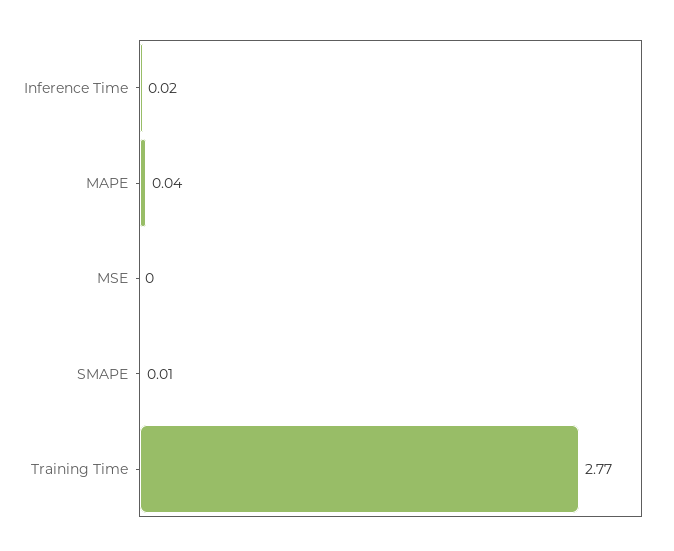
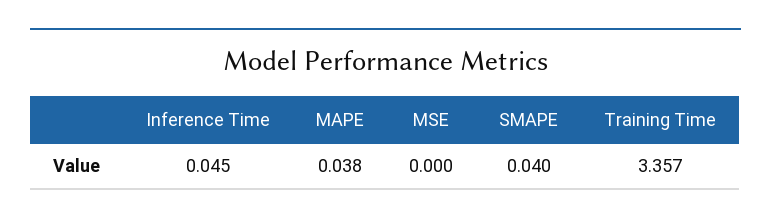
  {
-   "Inference Time": 0.02,
+   "Inference Time": 0.045,
    "MAPE": 0.038,
    "MSE": 0,
-   "SMAPE": 0.01,
+   "SMAPE": 0.04,
-   "Training Time": 2.77
+   "Training Time": 3.357
  }

